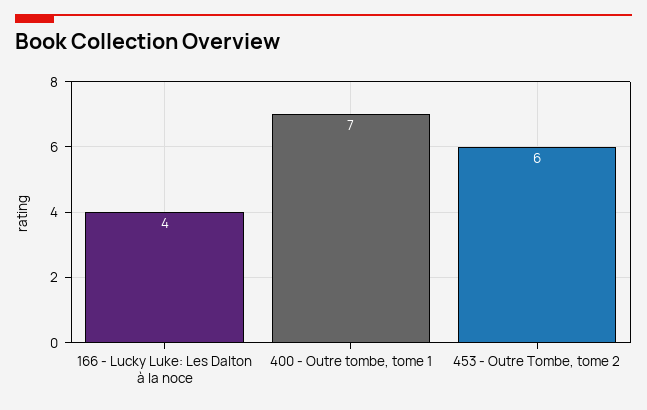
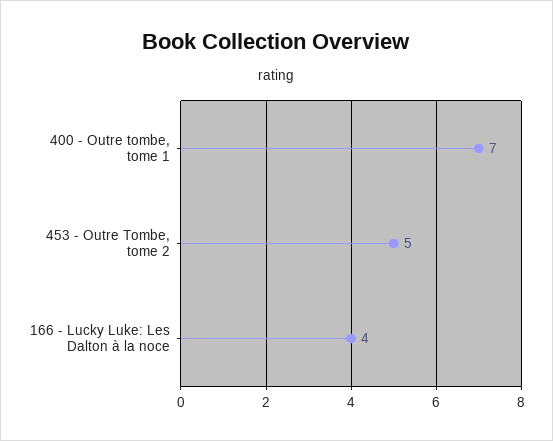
  {
    "166 - Lucky Luke: Les Dalton à la noce": 4,
    "400 - Outre tombe, tome 1": 7,
-   "453 - Outre Tombe, tome 2": 6
+   "453 - Outre Tombe, tome 2": 5
  }

